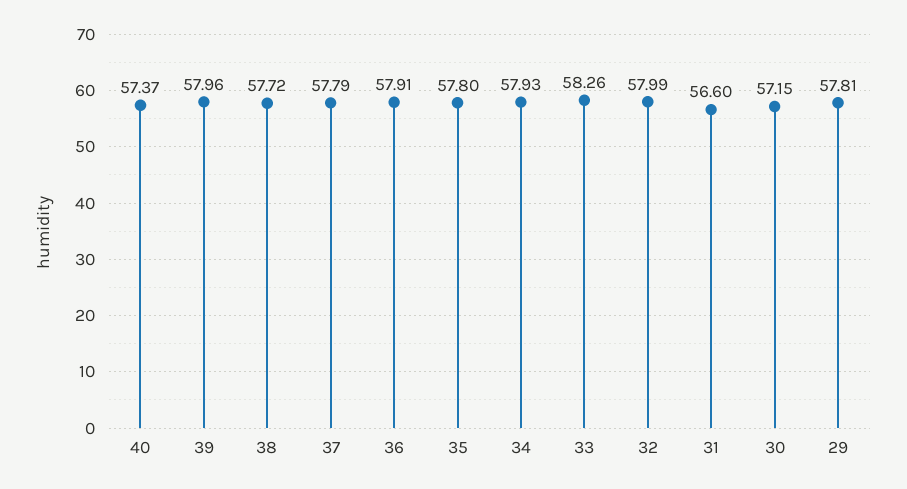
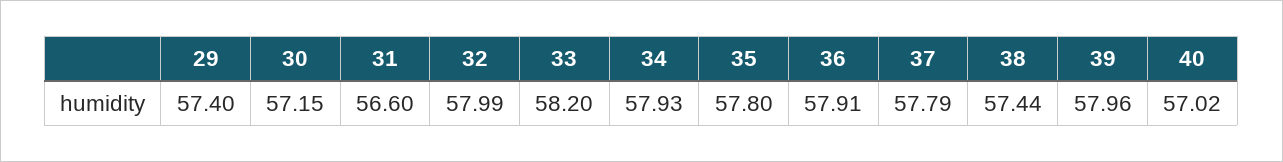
  {
-   "40": 57.37,
+   "40": 57.02,
    "39": 57.96,
-   "38": 57.72,
+   "38": 57.44,
    "37": 57.79,
    "36": 57.91,
    "35": 57.8,
    "34": 57.93,
-   "33": 58.26,
+   "33": 58.2,
    "32": 57.99,
    "31": 56.6,
    "30": 57.15,
-   "29": 57.81
+   "29": 57.4
  }

